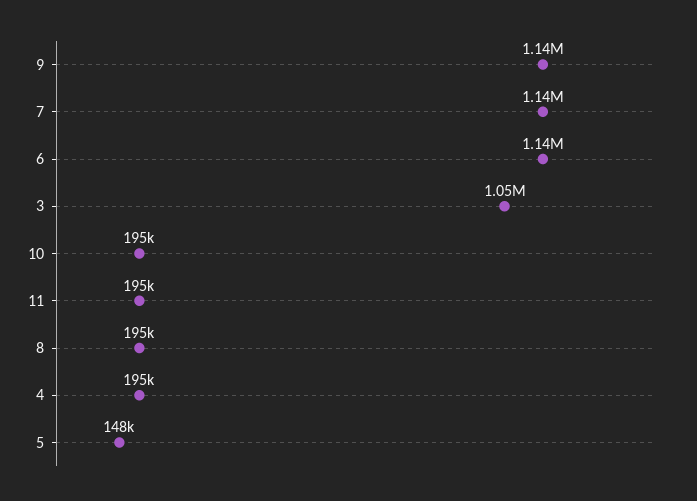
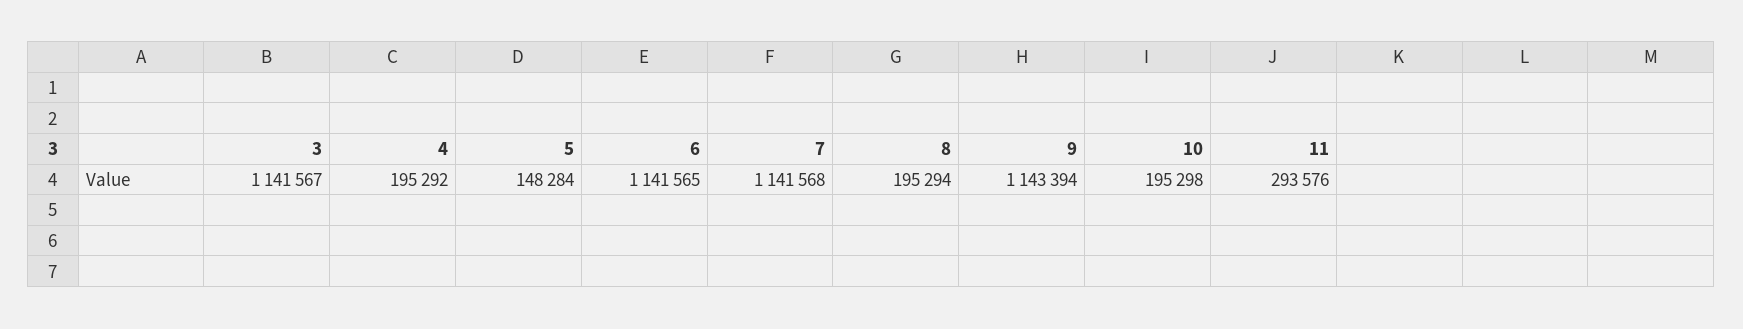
  {
    "9": 1143394,
    "7": 1141568,
    "6": 1141565,
-   "3": 1050000,
+   "3": 1141567,
    "10": 195298,
-   "11": 195000,
+   "11": 293576,
    "8": 195294,
    "4": 195292,
    "5": 148284
  }

